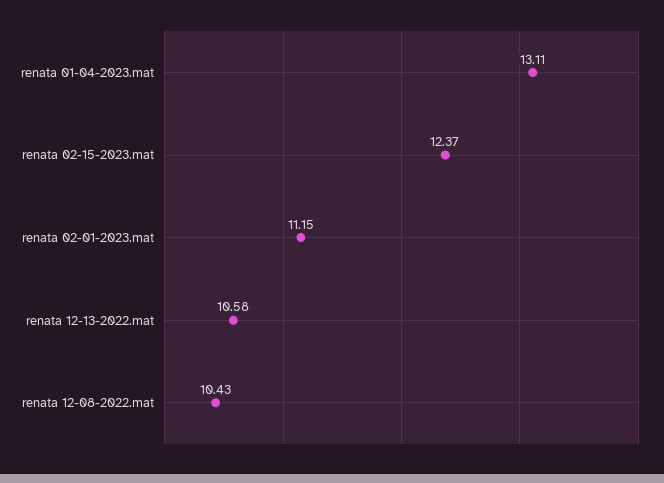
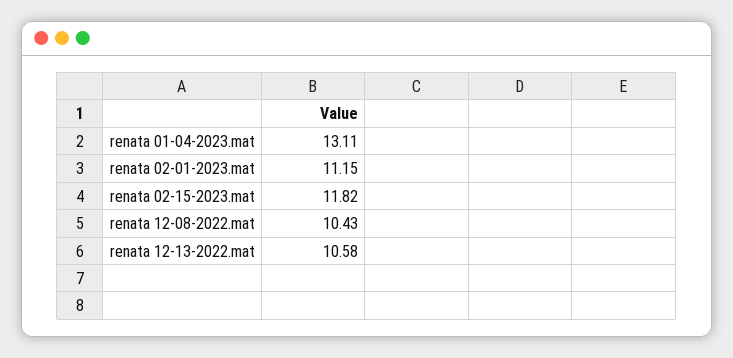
  {
    "renata 01-04-2023.mat": 13.11,
-   "renata 02-15-2023.mat": 12.37,
+   "renata 02-15-2023.mat": 11.82,
    "renata 02-01-2023.mat": 11.15,
    "renata 12-13-2022.mat": 10.58,
    "renata 12-08-2022.mat": 10.43
  }

